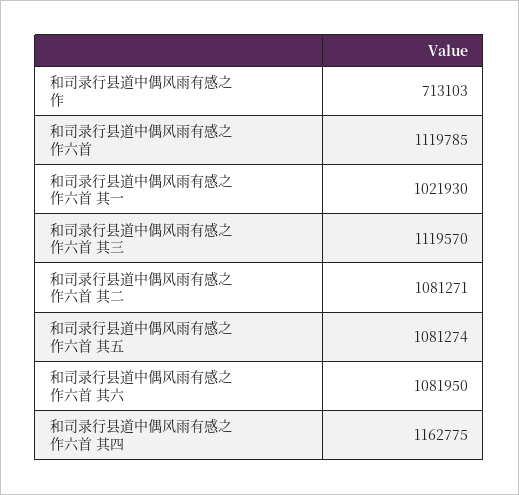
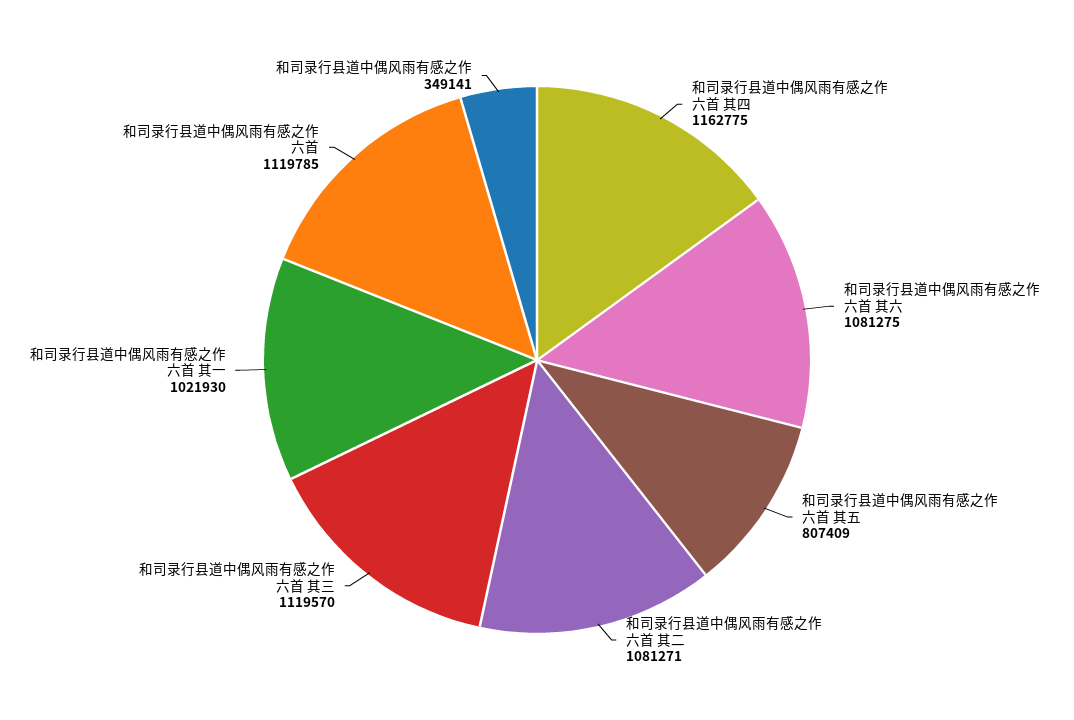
  {
-   "和司录行县道中偶风雨有感之作": 713103,
+   "和司录行县道中偶风雨有感之作": 349141,
    "和司录行县道中偶风雨有感之作六首": 1119785,
    "和司录行县道中偶风雨有感之作六首 其一": 1021930,
    "和司录行县道中偶风雨有感之作六首 其三": 1119570,
    "和司录行县道中偶风雨有感之作六首 其二": 1081271,
-   "和司录行县道中偶风雨有感之作六首 其五": 1081274,
+   "和司录行县道中偶风雨有感之作六首 其五": 807409,
-   "和司录行县道中偶风雨有感之作六首 其六": 1081950,
+   "和司录行县道中偶风雨有感之作六首 其六": 1081275,
    "和司录行县道中偶风雨有感之作六首 其四": 1162775
  }

